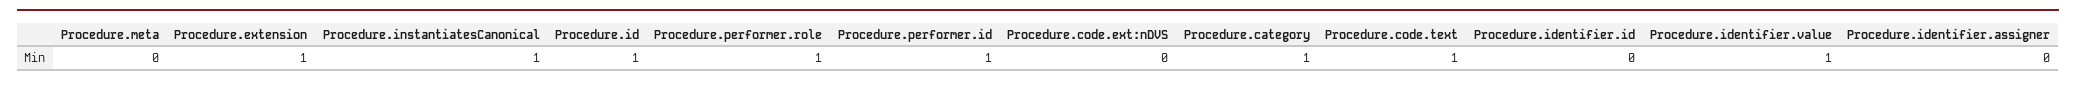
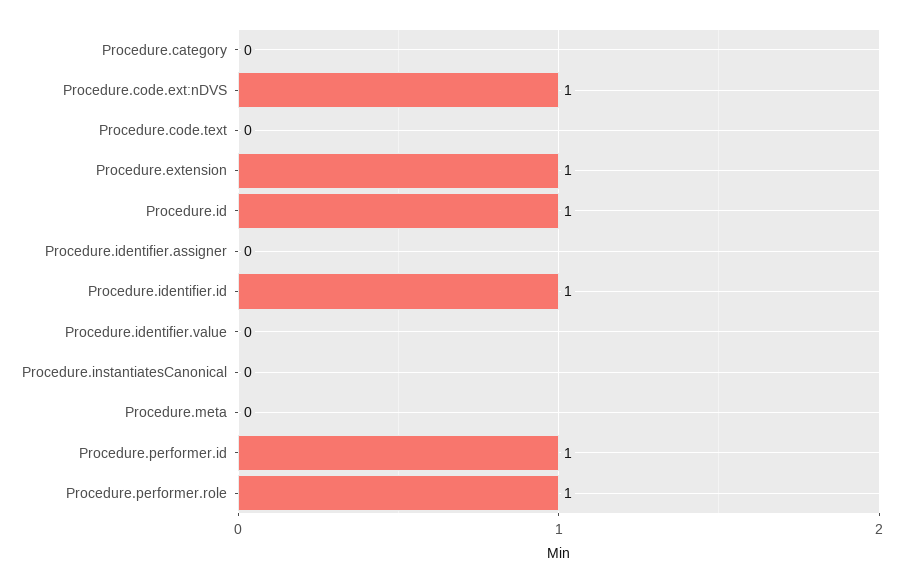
  {
    "Procedure.meta": 0,
    "Procedure.extension": 1,
-   "Procedure.instantiatesCanonical": 1,
+   "Procedure.instantiatesCanonical": 0,
    "Procedure.id": 1,
    "Procedure.performer.role": 1,
    "Procedure.performer.id": 1,
-   "Procedure.code.ext:nDVS": 0,
+   "Procedure.code.ext:nDVS": 1,
-   "Procedure.category": 1,
+   "Procedure.category": 0,
-   "Procedure.code.text": 1,
+   "Procedure.code.text": 0,
-   "Procedure.identifier.id": 0,
+   "Procedure.identifier.id": 1,
-   "Procedure.identifier.value": 1,
+   "Procedure.identifier.value": 0,
    "Procedure.identifier.assigner": 0
  }

